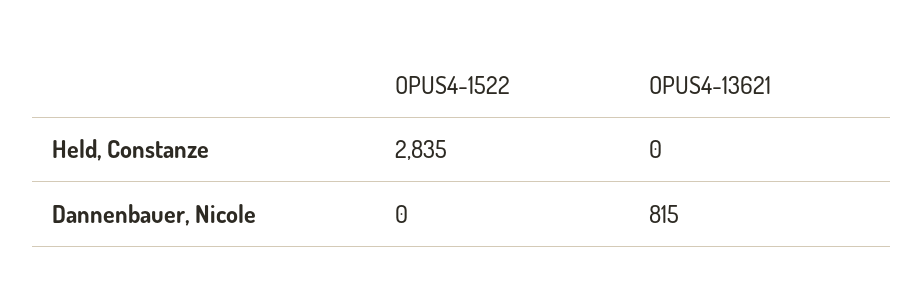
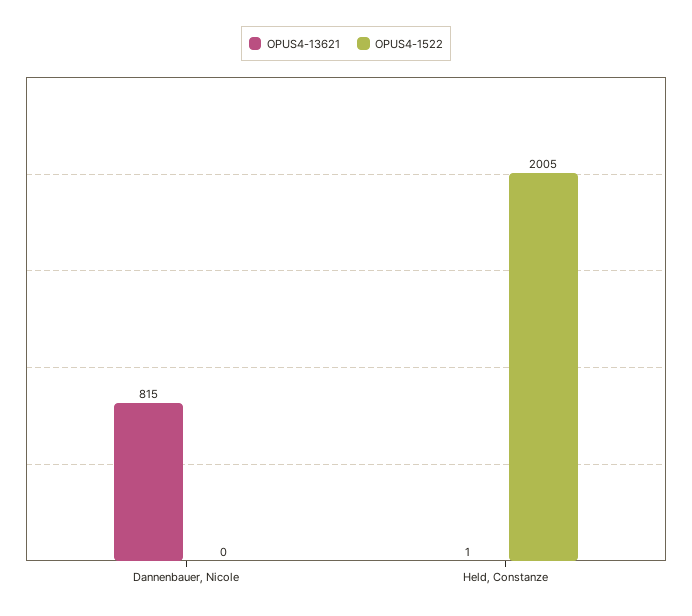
  {
    "OPUS4-1522": {
-     "Held, Constanze": 2835,
+     "Held, Constanze": 2005,
      "Dannenbauer, Nicole": 0
    },
    "OPUS4-13621": {
-     "Held, Constanze": 0,
+     "Held, Constanze": 1,
      "Dannenbauer, Nicole": 815
    }
  }

